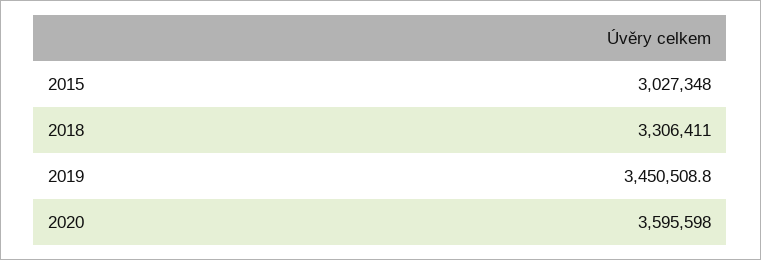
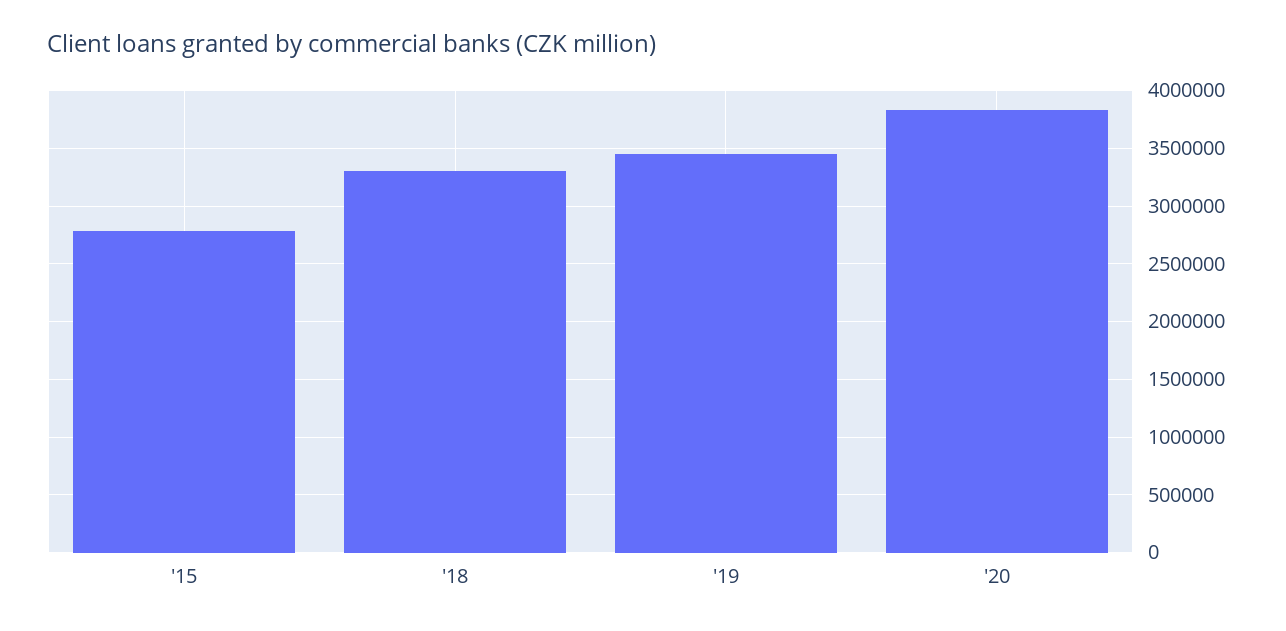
  {
-   "2015": 3027348,
+   "2015": 2800000,
    "2018": 3306411,
    "2019": 3450508.8,
-   "2020": 3595598
+   "2020": 3800000
  }

